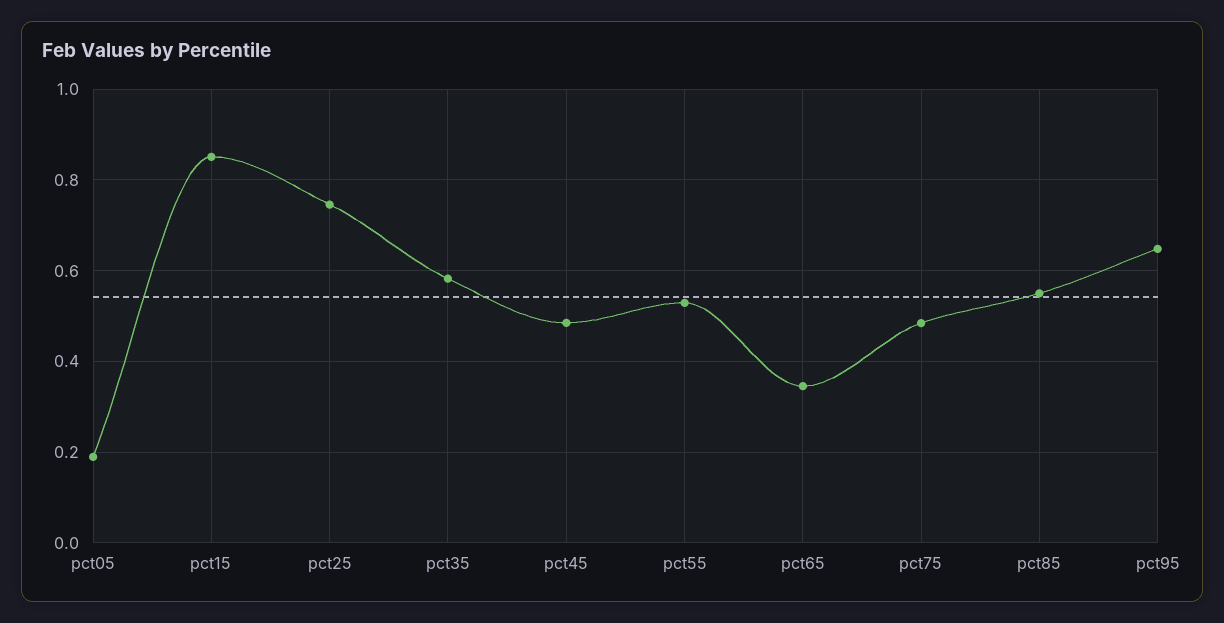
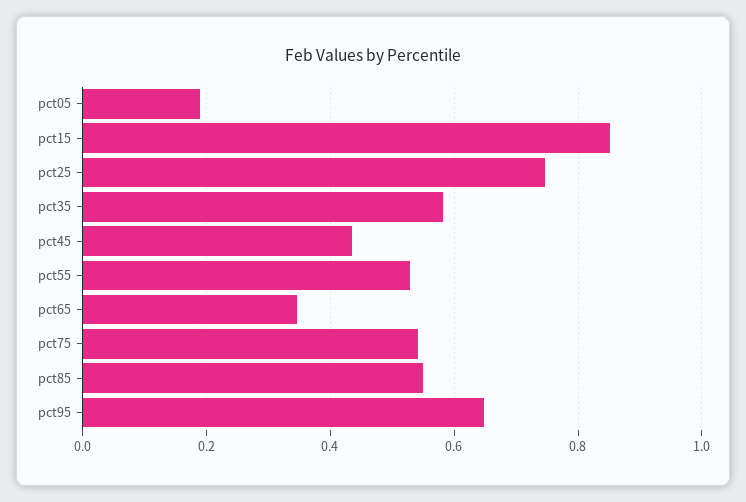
  {
    "pct05": 0.18,
    "pct15": 0.86,
    "pct25": 0.74,
    "pct35": 0.58,
-   "pct45": 0.48,
+   "pct45": 0.44,
    "pct55": 0.52,
    "pct65": 0.34,
-   "pct75": 0.48,
+   "pct75": 0.54,
    "pct85": 0.54,
    "pct95": 0.64
  }

